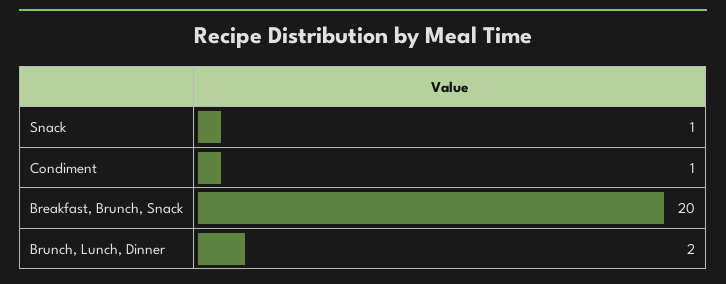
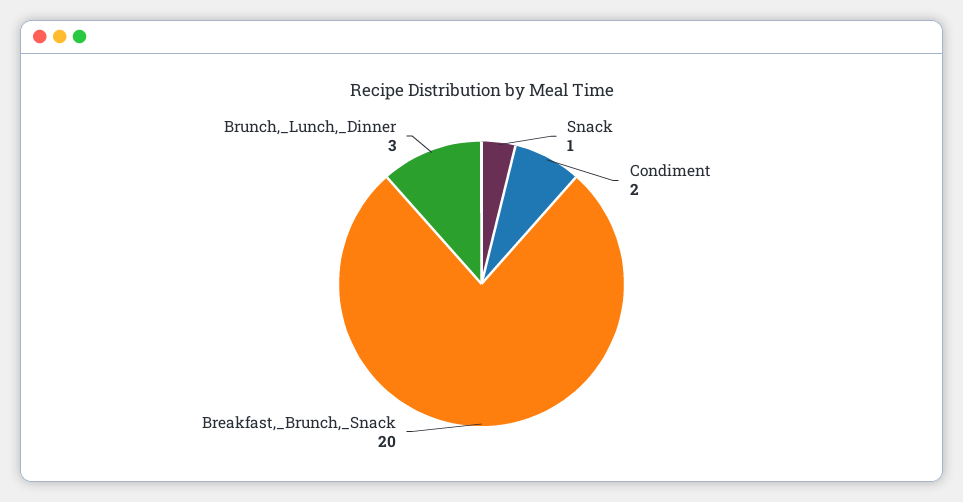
  {
    "Snack": 1,
-   "Condiment": 1,
+   "Condiment": 2,
    "Breakfast, Brunch, Snack": 20,
-   "Brunch, Lunch, Dinner": 2
+   "Brunch, Lunch, Dinner": 3
  }

